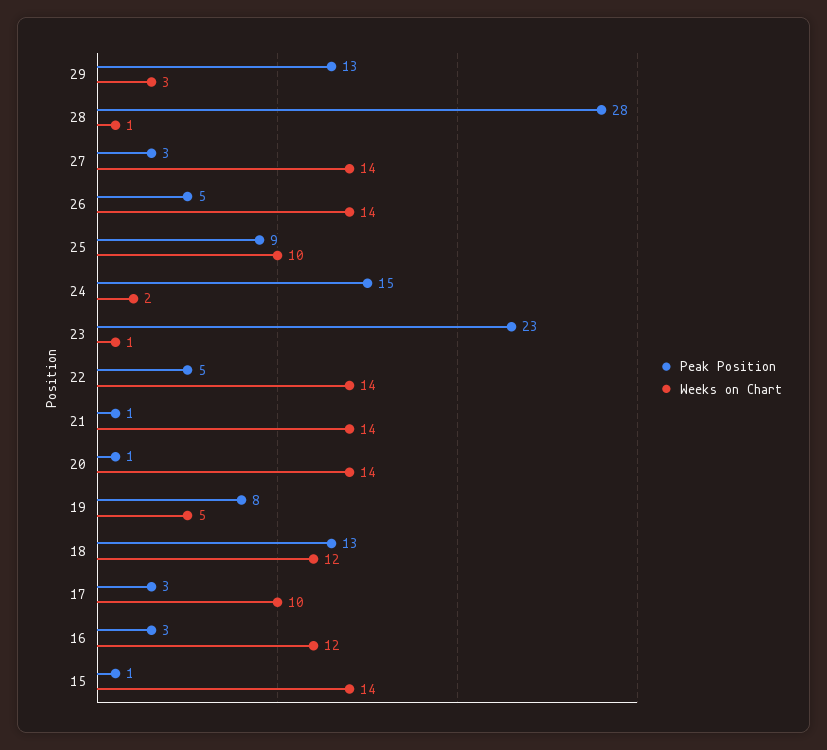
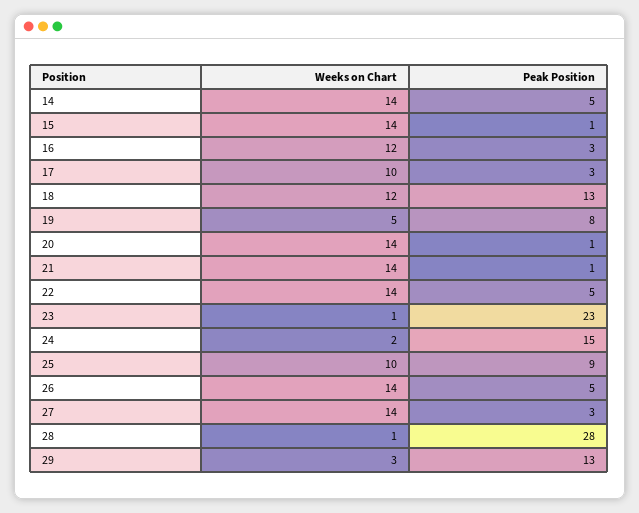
  {
    "Peak Position": {
      "29": 13,
      "28": 28,
      "27": 3,
      "26": 5,
      "25": 9,
      "24": 15,
      "23": 23,
      "22": 5,
      "21": 1,
      "20": 1,
      "19": 8,
      "18": 13,
      "17": 3,
      "16": 3,
-     "15": 1
+     "15": 1,
+     "14": 5
    },
    "Weeks on Chart": {
      "29": 3,
      "28": 1,
      "27": 14,
      "26": 14,
      "25": 10,
      "24": 2,
      "23": 1,
      "22": 14,
      "21": 14,
      "20": 14,
      "19": 5,
      "18": 12,
      "17": 10,
      "16": 12,
-     "15": 14
+     "15": 14,
+     "14": 14
    }
  }

